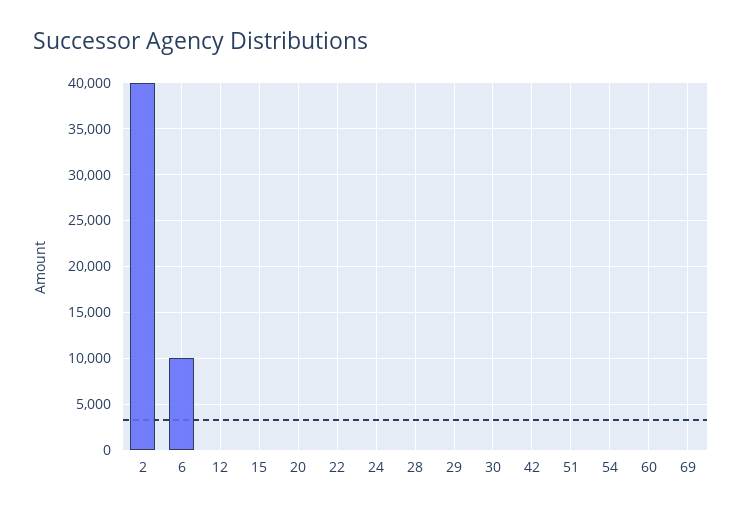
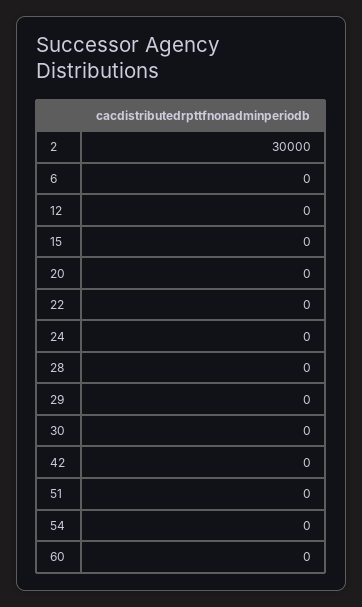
  {
-   "2": 40000,
+   "2": 30000,
-   "6": 10000,
+   "6": 0,
    "12": 0,
    "15": 0,
    "20": 0,
    "22": 0,
    "24": 0,
    "28": 0,
    "29": 0,
    "30": 0,
    "42": 0,
    "51": 0,
    "54": 0,
-   "60": 0,
+   "60": 0
-   "69": 0
  }

